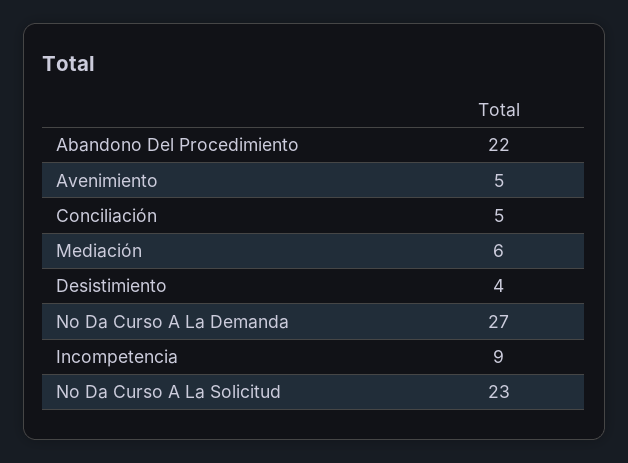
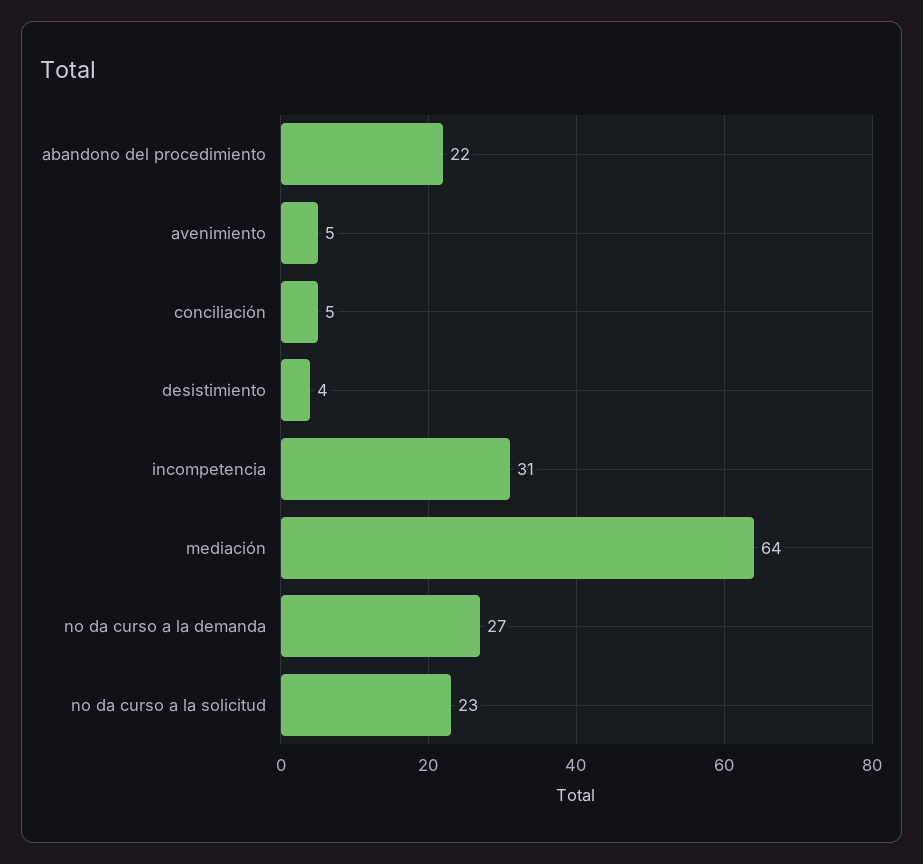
  {
    "Abandono Del Procedimiento": 22,
    "Avenimiento": 5,
    "Conciliación": 5,
-   "Mediación": 6,
+   "Mediación": 64,
    "Desistimiento": 4,
    "No Da Curso A La Demanda": 27,
-   "Incompetencia": 9,
+   "Incompetencia": 31,
    "No Da Curso A La Solicitud": 23
  }

